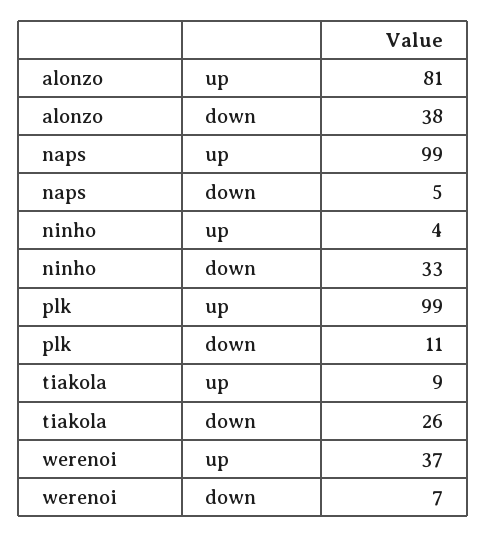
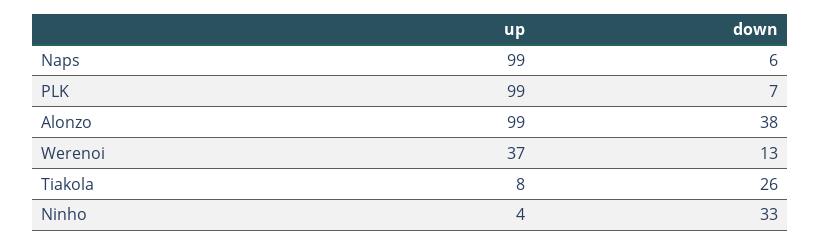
  {
    "alonzo": {
-     "up": 81,
+     "up": 99,
      "down": 38
    },
    "naps": {
      "up": 99,
-     "down": 5
+     "down": 6
    },
    "ninho": {
      "up": 4,
      "down": 33
    },
    "plk": {
      "up": 99,
-     "down": 11
+     "down": 7
    },
    "tiakola": {
-     "up": 9,
+     "up": 8,
      "down": 26
    },
    "werenoi": {
      "up": 37,
-     "down": 7
+     "down": 13
    }
  }

